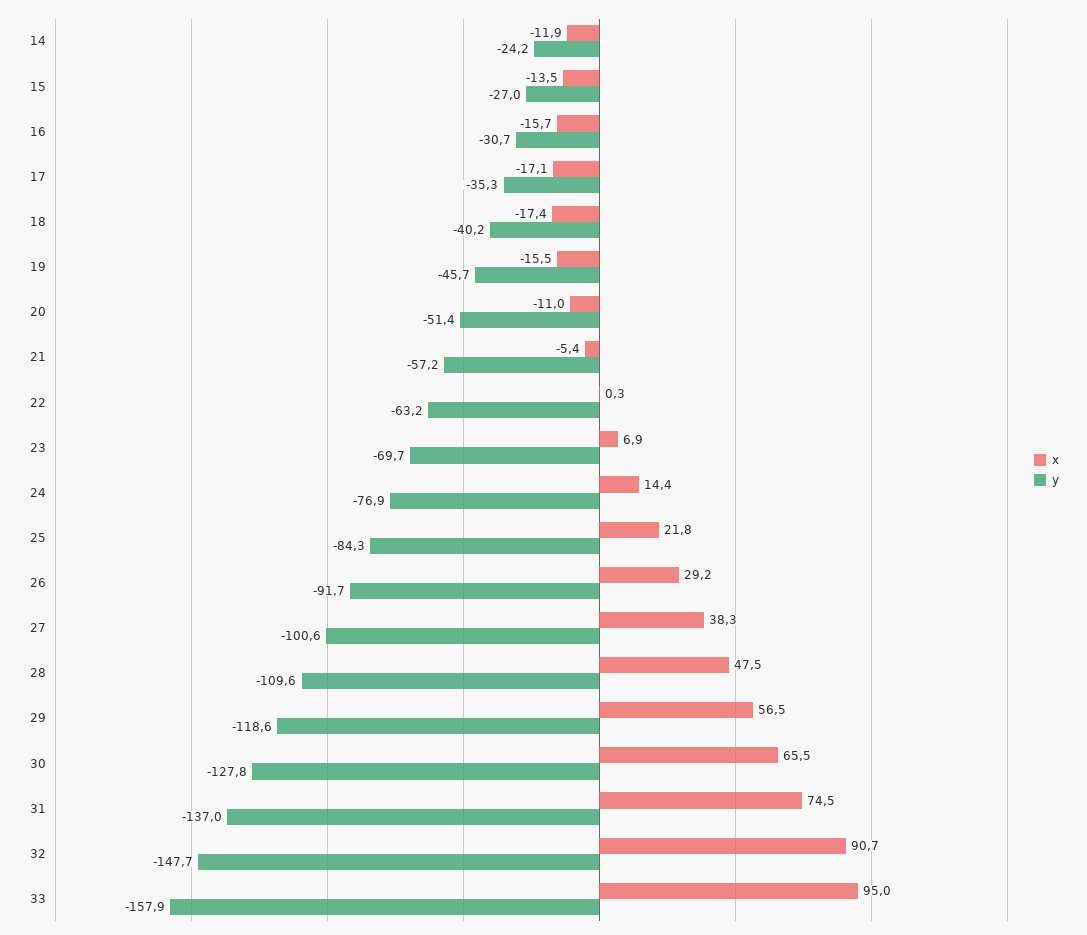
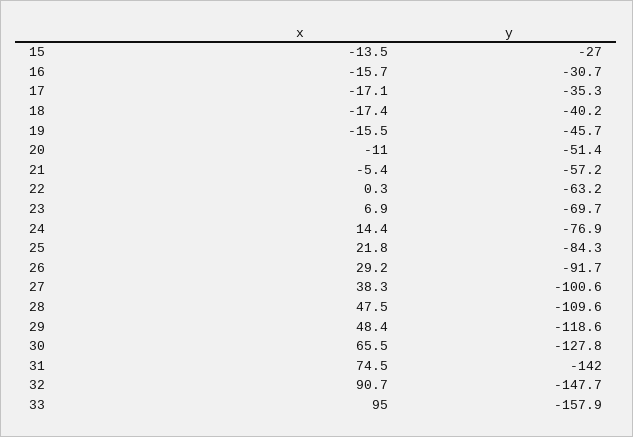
  {
    "x": {
-     "14": -11.9,
      "15": -13.5,
      "16": -15.7,
      "17": -17.1,
      "18": -17.4,
      "19": -15.5,
      "20": -11,
      "21": -5.4,
      "22": 0.3,
      "23": 6.9,
      "24": 14.4,
      "25": 21.8,
      "26": 29.2,
      "27": 38.3,
      "28": 47.5,
-     "29": 56.5,
+     "29": 48.4,
      "30": 65.5,
      "31": 74.5,
      "32": 90.7,
      "33": 95
    },
    "y": {
-     "14": -24.2,
      "15": -27,
      "16": -30.7,
      "17": -35.3,
      "18": -40.2,
      "19": -45.7,
      "20": -51.4,
      "21": -57.2,
      "22": -63.2,
      "23": -69.7,
      "24": -76.9,
      "25": -84.3,
      "26": -91.7,
      "27": -100.6,
      "28": -109.6,
      "29": -118.6,
      "30": -127.8,
-     "31": -137,
+     "31": -142,
      "32": -147.7,
      "33": -157.9
    }
  }

